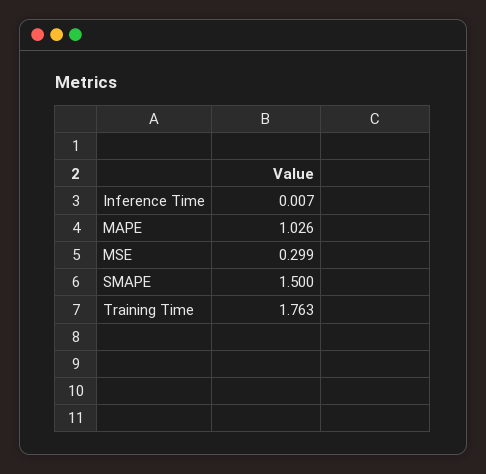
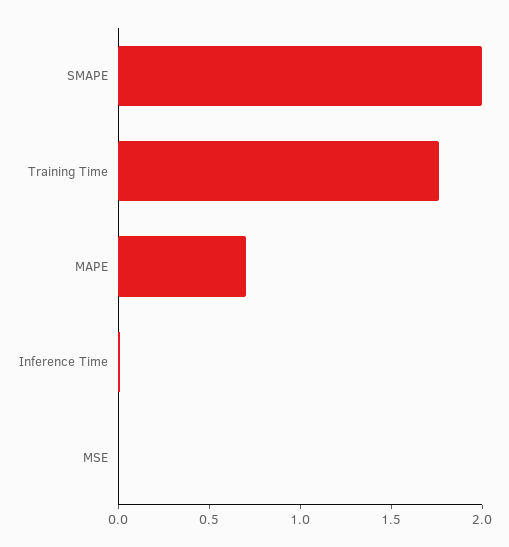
  {
    "Inference Time": 0.007,
-   "MAPE": 1.026,
+   "MAPE": 0.7,
-   "MSE": 0.299,
+   "MSE": 0,
-   "SMAPE": 1.5,
+   "SMAPE": 2,
    "Training Time": 1.763
  }

